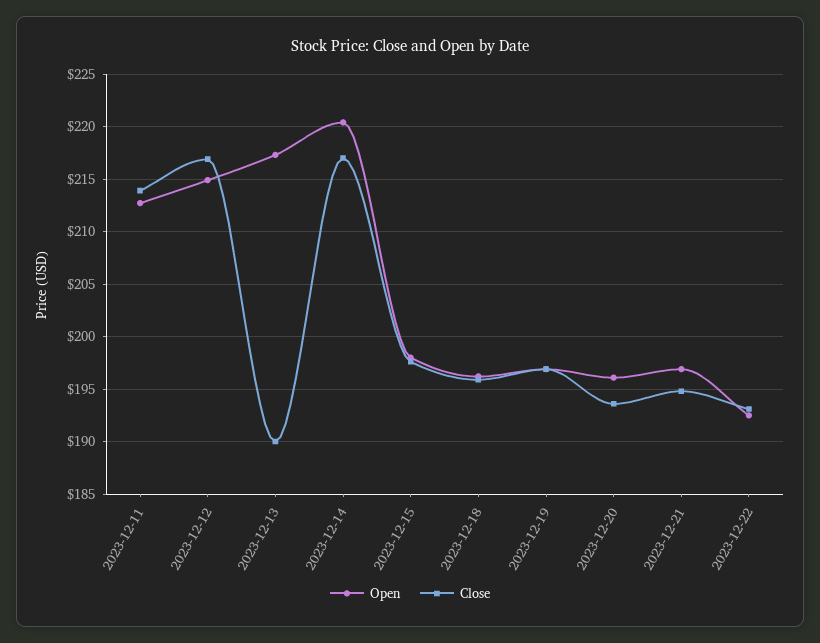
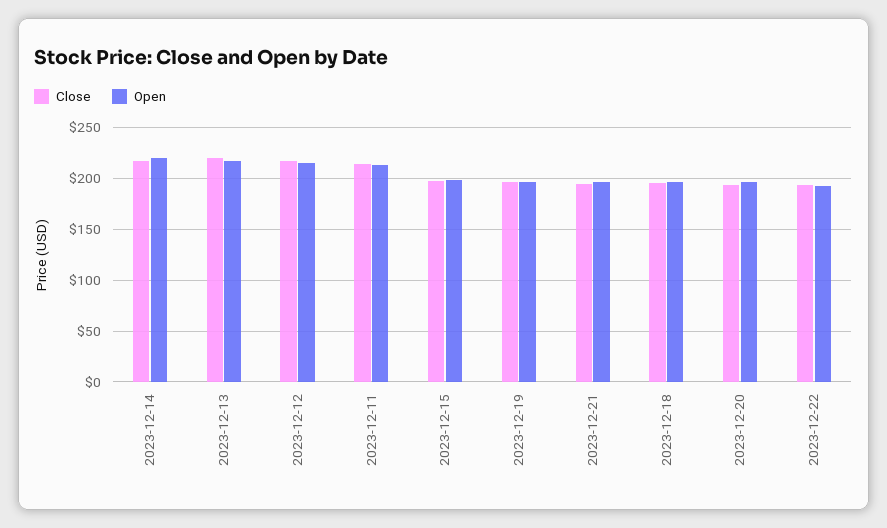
  {
    "Open": {
      "2023-12-11": 213,
      "2023-12-12": 215,
      "2023-12-13": 217,
      "2023-12-14": 220,
      "2023-12-15": 198,
      "2023-12-18": 196,
      "2023-12-19": 197,
      "2023-12-20": 196,
      "2023-12-21": 197,
      "2023-12-22": 193
    },
    "Close": {
      "2023-12-11": 214,
      "2023-12-12": 217,
-     "2023-12-13": 190,
+     "2023-12-13": 220,
      "2023-12-14": 217,
      "2023-12-15": 198,
      "2023-12-18": 196,
      "2023-12-19": 197,
      "2023-12-20": 194,
      "2023-12-21": 195,
      "2023-12-22": 193
    }
  }

